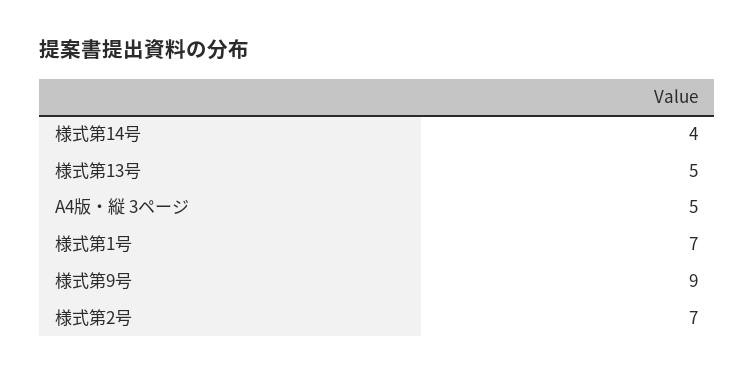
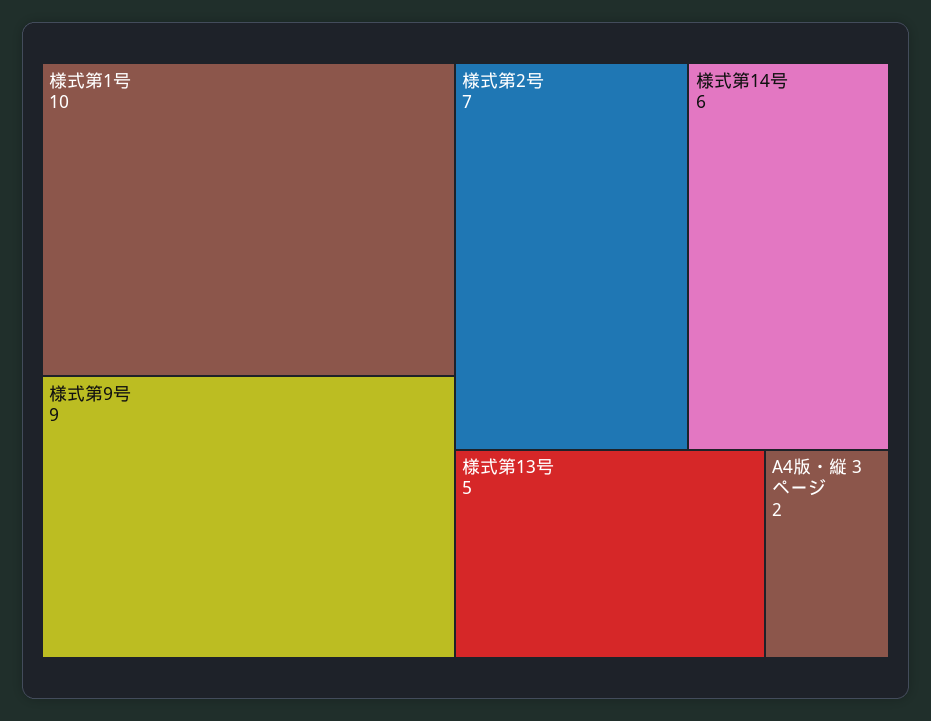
  {
-   "様式第14号": 4,
+   "様式第14号": 6,
    "様式第13号": 5,
-   "A4版・縦 3ページ": 5,
+   "A4版・縦 3ページ": 2,
-   "様式第1号": 7,
+   "様式第1号": 10,
    "様式第9号": 9,
    "様式第2号": 7
  }

